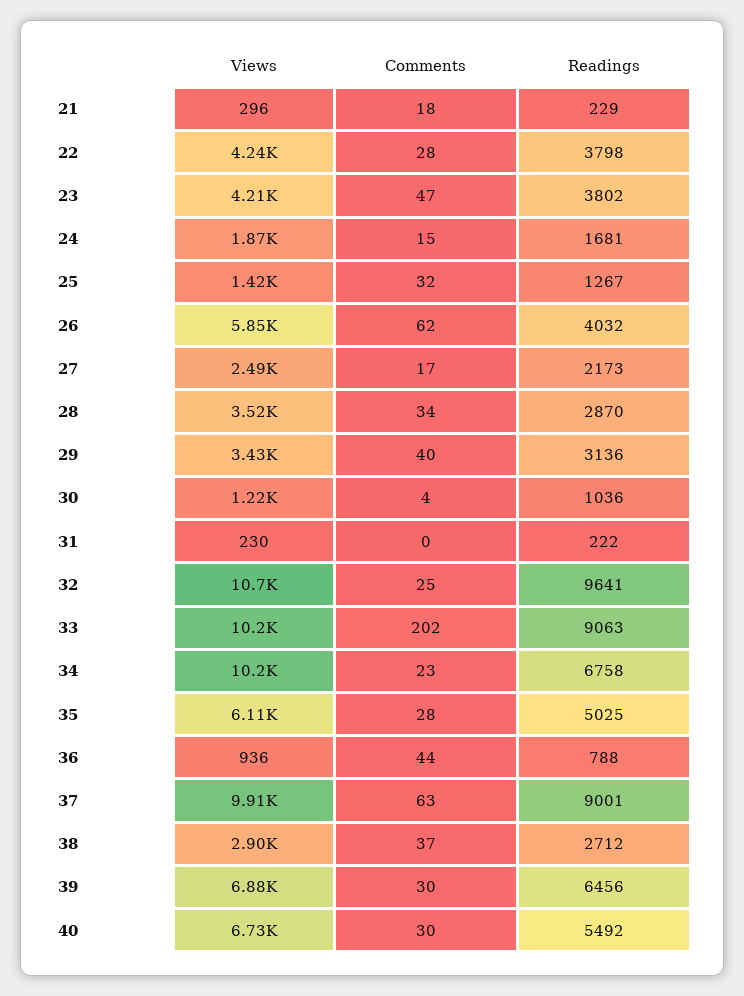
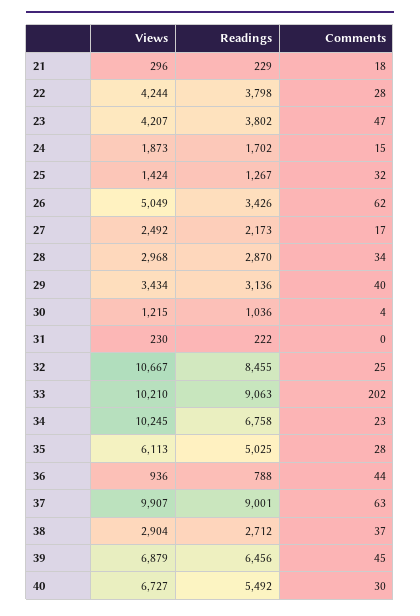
  {
    "Views": {
      "21": 296,
      "22": 4244,
      "23": 4207,
      "24": 1873,
      "25": 1424,
-     "26": 5850,
+     "26": 5049,
      "27": 2492,
-     "28": 3520,
+     "28": 2968,
      "29": 3434,
      "30": 1215,
      "31": 230,
      "32": 10667,
      "33": 10210,
      "34": 10245,
      "35": 6113,
      "36": 936,
      "37": 9907,
      "38": 2904,
      "39": 6879,
      "40": 6727
    },
    "Comments": {
      "21": 18,
      "22": 28,
      "23": 47,
      "24": 15,
      "25": 32,
      "26": 62,
      "27": 17,
      "28": 34,
      "29": 40,
      "30": 4,
      "31": 0,
      "32": 25,
      "33": 202,
      "34": 23,
      "35": 28,
      "36": 44,
      "37": 63,
      "38": 37,
-     "39": 30,
+     "39": 45,
      "40": 30
    },
    "Readings": {
      "21": 229,
      "22": 3798,
      "23": 3802,
-     "24": 1681,
+     "24": 1702,
      "25": 1267,
-     "26": 4032,
+     "26": 3426,
      "27": 2173,
      "28": 2870,
      "29": 3136,
      "30": 1036,
      "31": 222,
-     "32": 9641,
+     "32": 8455,
      "33": 9063,
      "34": 6758,
      "35": 5025,
      "36": 788,
      "37": 9001,
      "38": 2712,
      "39": 6456,
      "40": 5492
    }
  }

